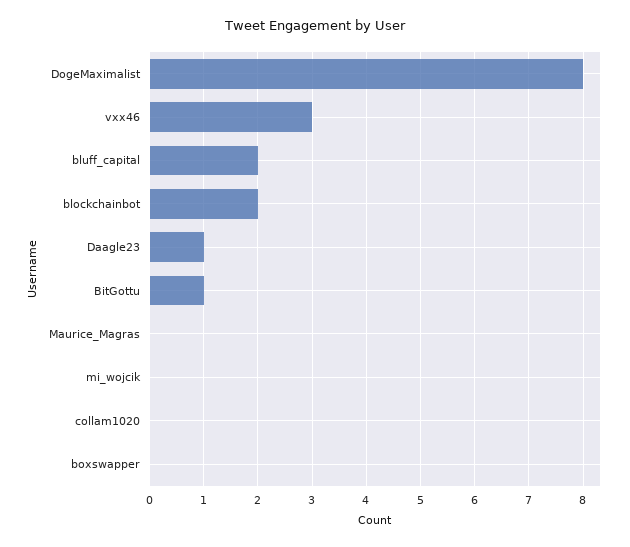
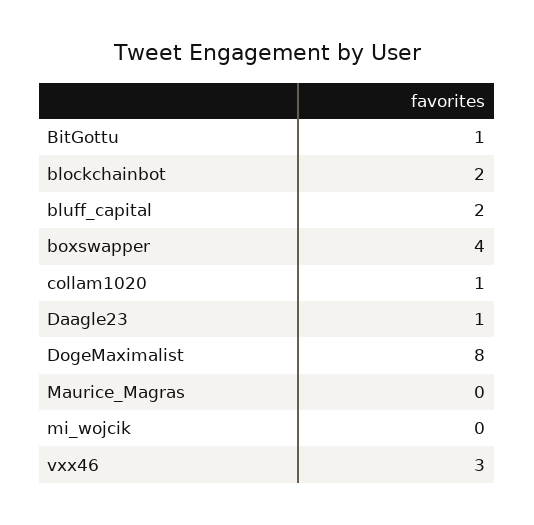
  {
    "DogeMaximalist": 8,
    "vxx46": 3,
    "bluff_capital": 2,
    "blockchainbot": 2,
    "Daagle23": 1,
    "BitGottu": 1,
    "Maurice_Magras": 0,
    "mi_wojcik": 0,
-   "collam1020": 0,
+   "collam1020": 1,
-   "boxswapper": 0
+   "boxswapper": 4
  }

